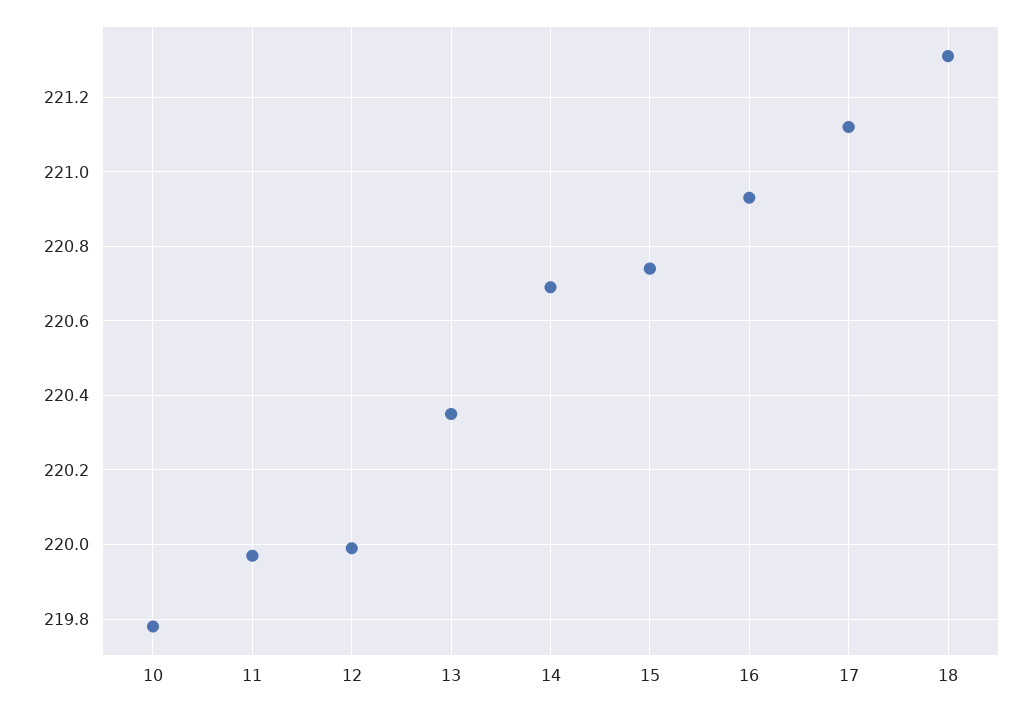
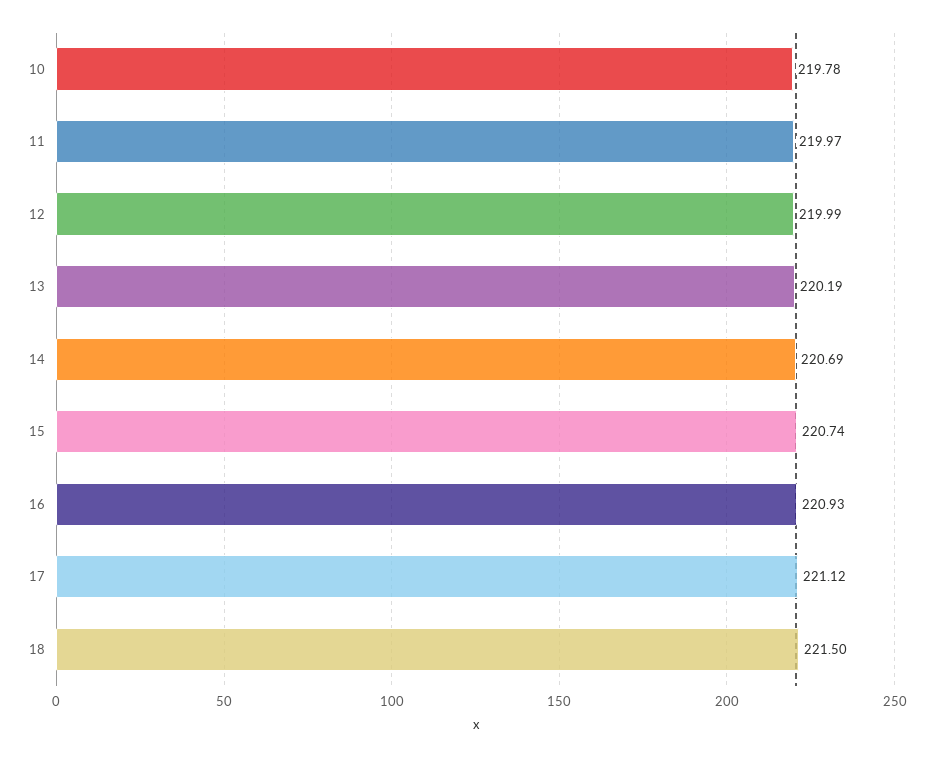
  {
    "10": 219.78,
    "11": 219.97,
    "12": 219.99,
-   "13": 220.35,
+   "13": 220.19,
    "14": 220.69,
    "15": 220.74,
    "16": 220.93,
    "17": 221.12,
-   "18": 221.3
+   "18": 221.5
  }

